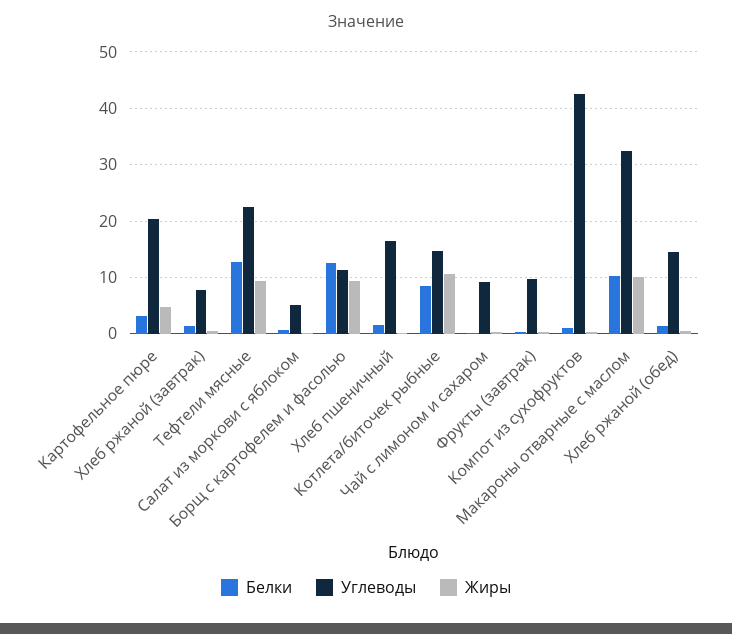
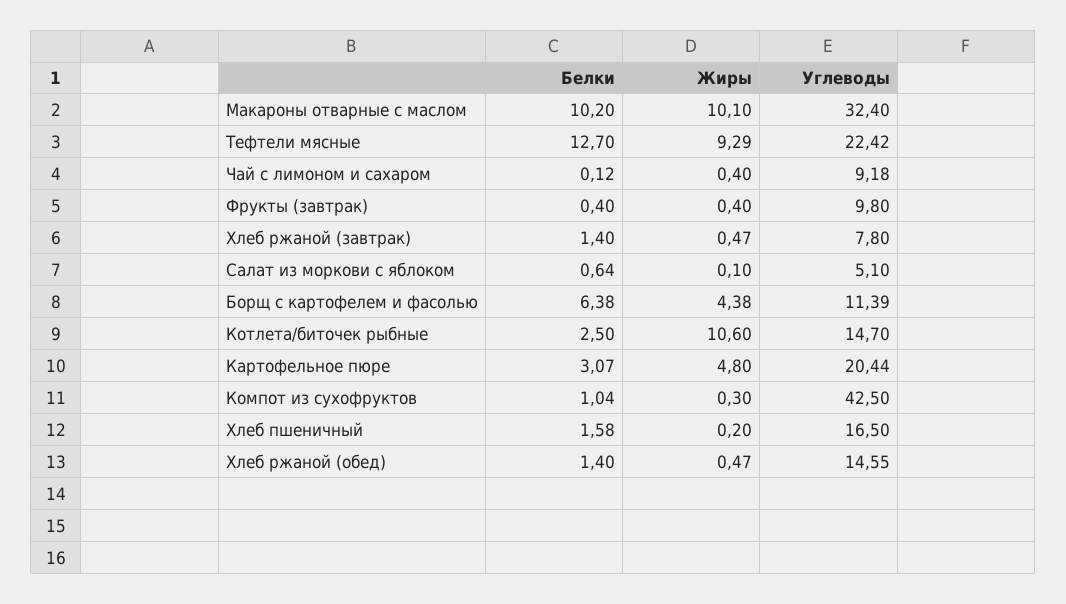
  {
    "Белки": {
      "Картофельное пюре": 3.07,
      "Хлеб ржаной (завтрак)": 1.4,
      "Тефтели мясные": 12.7,
      "Салат из моркови с яблоком": 0.64,
-     "Борщ с картофелем и фасолью": 12,
+     "Борщ с картофелем и фасолью": 6.38,
      "Хлеб пшеничный": 1.58,
-     "Котлета/биточек рыбные": 8,
+     "Котлета/биточек рыбные": 2.5,
      "Чай с лимоном и сахаром": 0.12,
      "Фрукты (завтрак)": 0.4,
      "Компот из сухофруктов": 1.04,
      "Макароны отварные с маслом": 10.2,
      "Хлеб ржаной (обед)": 1.4
    },
    "Углеводы": {
      "Картофельное пюре": 20.44,
      "Хлеб ржаной (завтрак)": 7.8,
      "Тефтели мясные": 22.42,
      "Салат из моркови с яблоком": 5.1,
      "Борщ с картофелем и фасолью": 11.39,
      "Хлеб пшеничный": 16.5,
      "Котлета/биточек рыбные": 14.7,
      "Чай с лимоном и сахаром": 9.18,
      "Фрукты (завтрак)": 9.8,
      "Компот из сухофруктов": 42.5,
      "Макароны отварные с маслом": 32.4,
      "Хлеб ржаной (обед)": 14.55
    },
    "Жиры": {
      "Картофельное пюре": 4.8,
      "Хлеб ржаной (завтрак)": 0.47,
      "Тефтели мясные": 9.29,
      "Салат из моркови с яблоком": 0.1,
-     "Борщ с картофелем и фасолью": 10,
+     "Борщ с картофелем и фасолью": 4.38,
      "Хлеб пшеничный": 0.2,
      "Котлета/биточек рыбные": 10.6,
      "Чай с лимоном и сахаром": 0.4,
      "Фрукты (завтрак)": 0.4,
      "Компот из сухофруктов": 0.3,
      "Макароны отварные с маслом": 10.1,
      "Хлеб ржаной (обед)": 0.47
    }
  }

